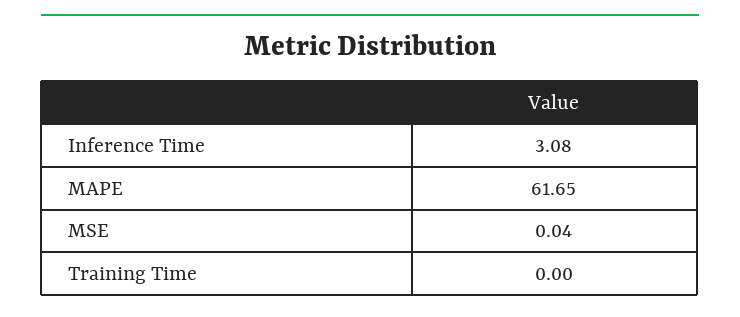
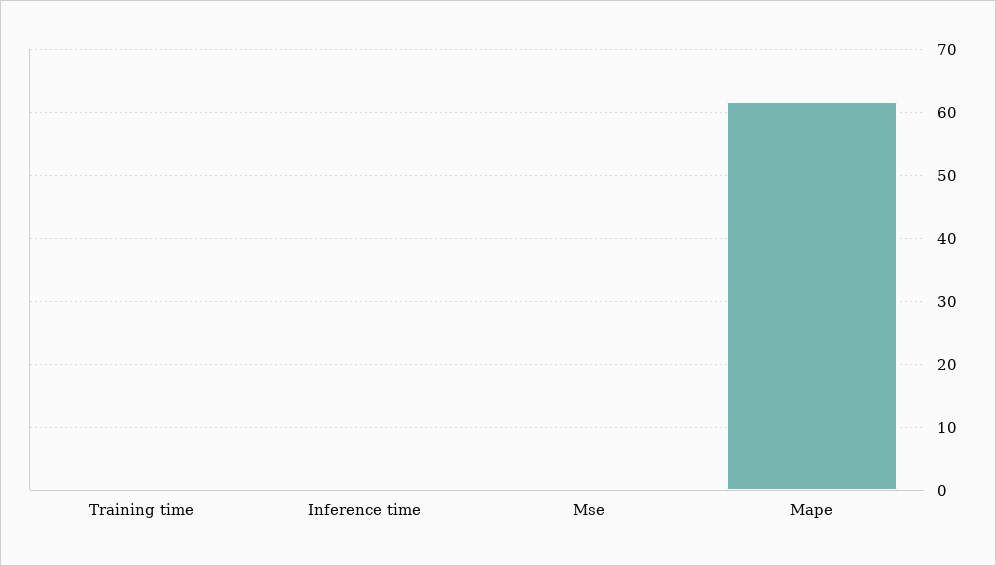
  {
-   "Inference Time": 3.08,
+   "Inference Time": 0,
    "MAPE": 61.65,
    "MSE": 0.04,
    "Training Time": 0
  }

